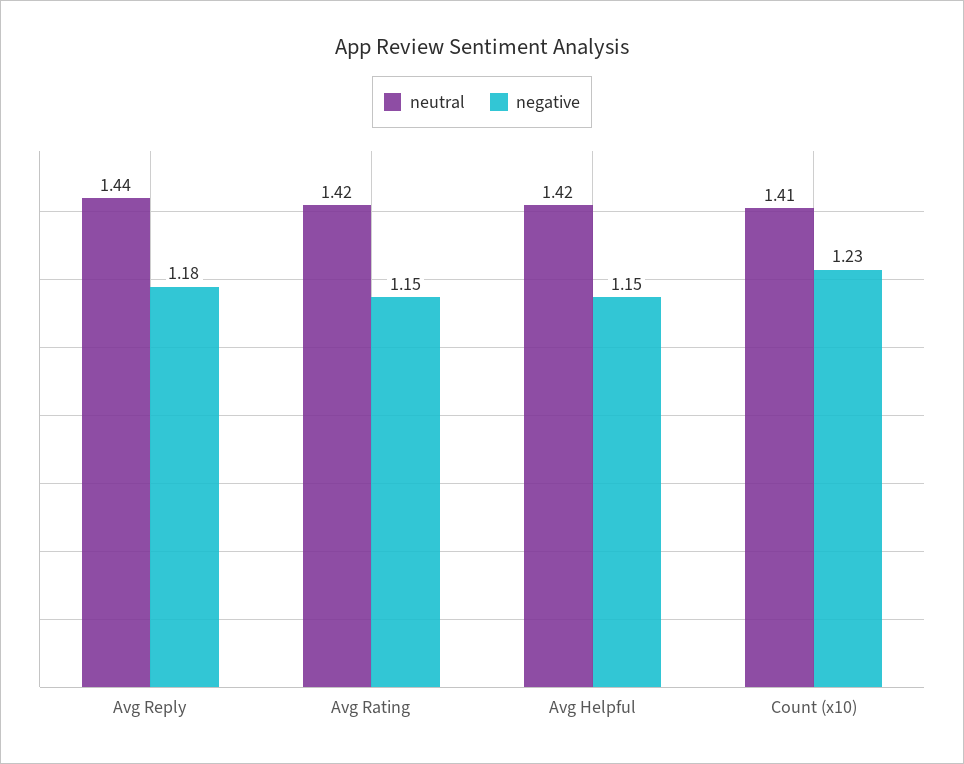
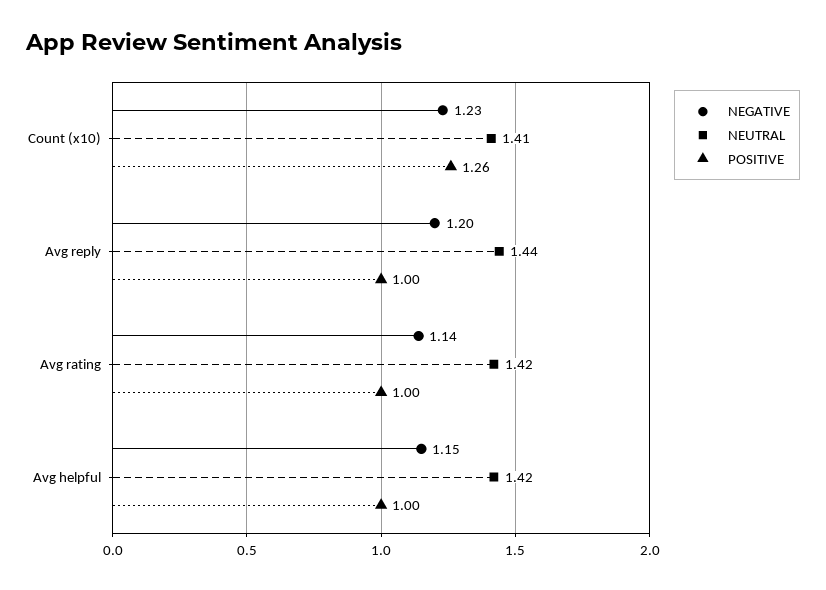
  {
    "neutral": {
      "Avg Reply": 1.44,
      "Avg Rating": 1.42,
      "Avg Helpful": 1.42,
      "Count (x10)": 1.41
    },
    "negative": {
-     "Avg Reply": 1.18,
+     "Avg Reply": 1.2,
-     "Avg Rating": 1.15,
+     "Avg Rating": 1.14,
      "Avg Helpful": 1.15,
      "Count (x10)": 1.23
-   }
+   },
+   "POSITIVE": {
+     "Count (x10)": 1.26,
+     "Avg Reply": 1,
+     "Avg Rating": 1,
+     "Avg Helpful": 1
+   }
  }

